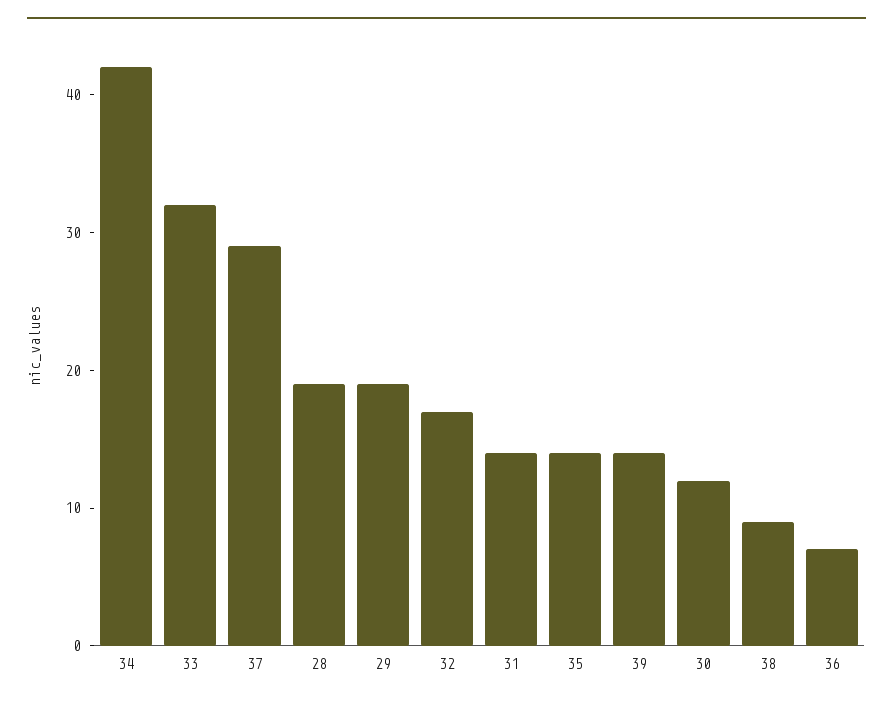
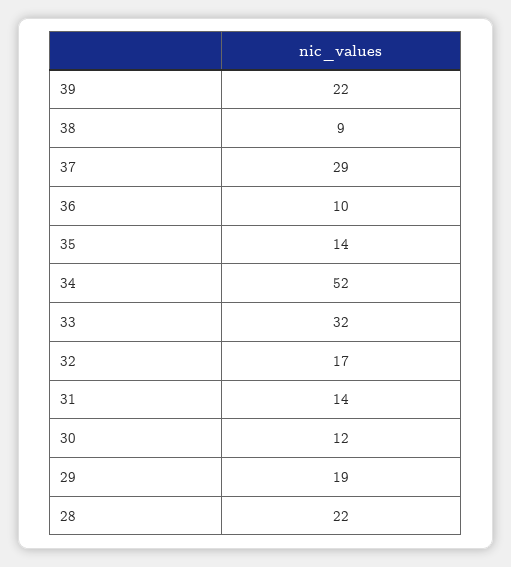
  {
-   "34": 42,
+   "34": 52,
    "33": 32,
    "37": 29,
-   "28": 19,
+   "28": 22,
    "29": 19,
    "32": 17,
    "31": 14,
    "35": 14,
-   "39": 14,
+   "39": 22,
    "30": 12,
    "38": 9,
-   "36": 7
+   "36": 10
  }

